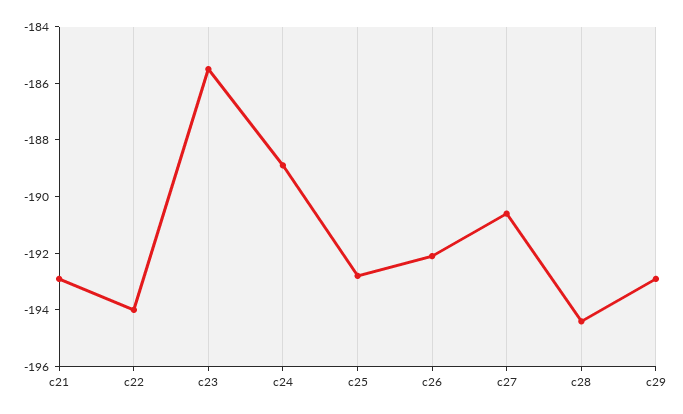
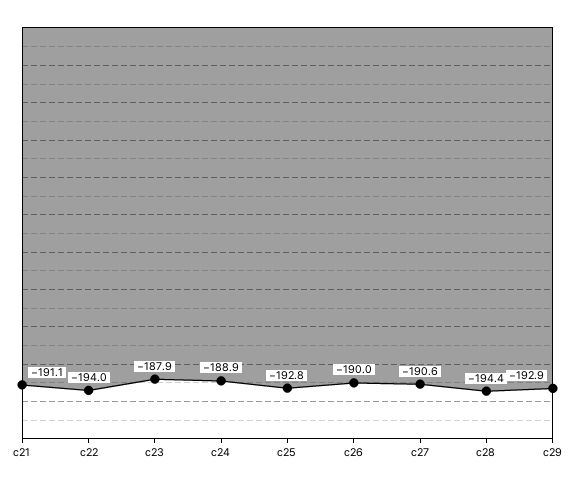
  {
-   "c21": -193,
+   "c21": -191.1,
    "c22": -194,
-   "c23": -185.5,
+   "c23": -187.9,
    "c24": -188.9,
    "c25": -192.8,
-   "c26": -192,
+   "c26": -190,
    "c27": -190.6,
    "c28": -194.4,
    "c29": -192.9
  }

